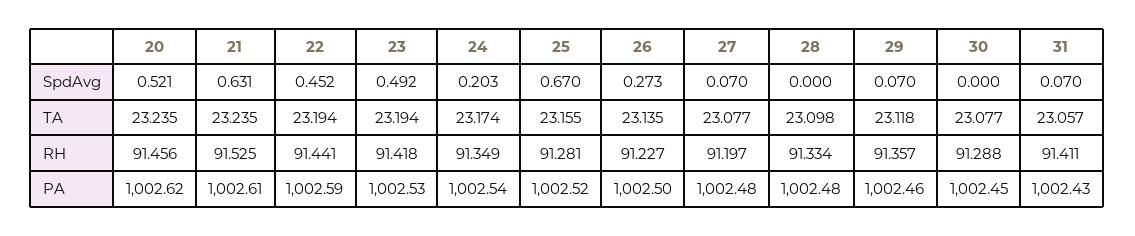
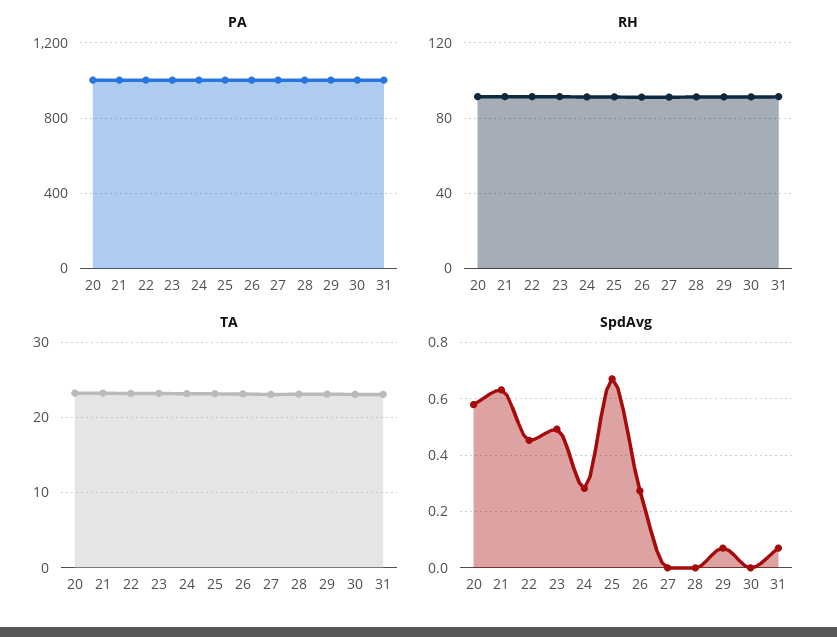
  {
    "SpdAvg": {
-     "20": 0.521,
+     "20": 0.575,
      "21": 0.631,
      "22": 0.452,
      "23": 0.492,
-     "24": 0.203,
+     "24": 0.275,
      "25": 0.67,
      "26": 0.273,
-     "27": 0.07,
+     "27": 0,
      "28": 0,
      "29": 0.07,
      "30": 0,
      "31": 0.07
    },
    "TA": {
      "20": 23.235,
      "21": 23.235,
      "22": 23.194,
      "23": 23.194,
      "24": 23.174,
      "25": 23.155,
      "26": 23.135,
      "27": 23.077,
      "28": 23.098,
      "29": 23.118,
      "30": 23.077,
      "31": 23.057
    },
    "RH": {
      "20": 91.456,
      "21": 91.525,
      "22": 91.441,
      "23": 91.418,
      "24": 91.349,
      "25": 91.281,
      "26": 91.227,
      "27": 91.197,
      "28": 91.334,
      "29": 91.357,
      "30": 91.288,
      "31": 91.411
    },
    "PA": {
      "20": 1002.62,
      "21": 1002.61,
      "22": 1002.59,
      "23": 1002.53,
      "24": 1002.54,
      "25": 1002.52,
      "26": 1002.5,
      "27": 1002.48,
      "28": 1002.48,
      "29": 1002.46,
      "30": 1002.45,
      "31": 1002.43
    }
  }

